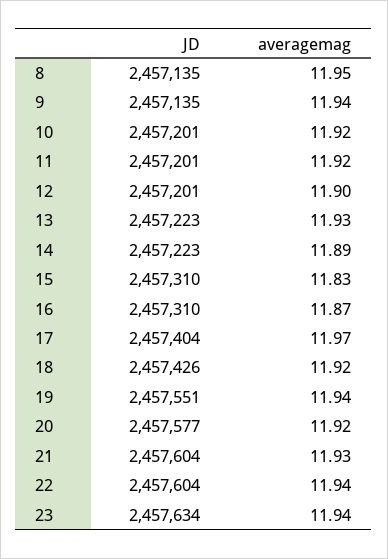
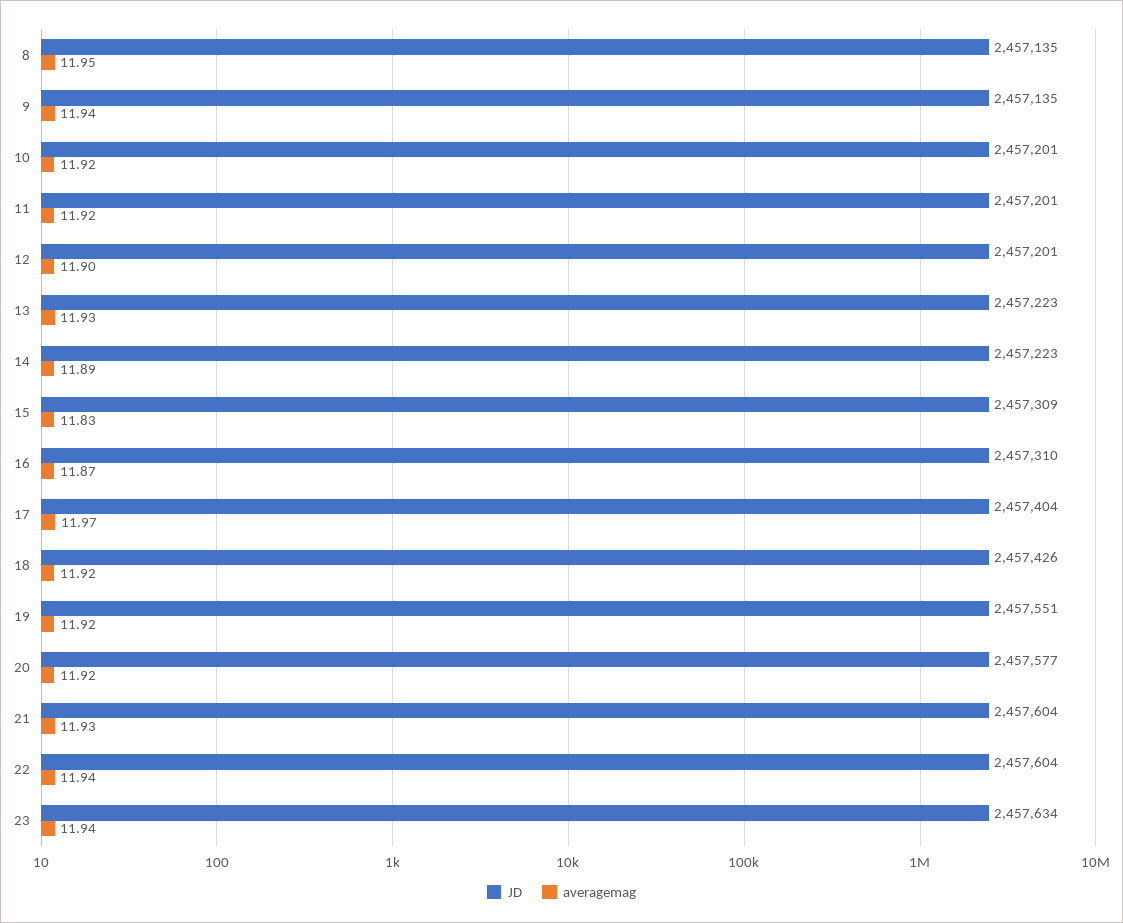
  {
    "JD": {
      "8": 2457135,
      "9": 2457135,
      "10": 2457201,
      "11": 2457201,
      "12": 2457201,
      "13": 2457223,
      "14": 2457223,
-     "15": 2457310,
+     "15": 2457309,
      "16": 2457310,
      "17": 2457404,
      "18": 2457426,
      "19": 2457551,
      "20": 2457577,
      "21": 2457604,
      "22": 2457604,
      "23": 2457634
    },
    "averagemag": {
      "8": 11.95,
      "9": 11.94,
      "10": 11.92,
      "11": 11.92,
      "12": 11.9,
      "13": 11.93,
      "14": 11.89,
      "15": 11.83,
      "16": 11.87,
      "17": 11.97,
      "18": 11.92,
-     "19": 11.94,
+     "19": 11.92,
      "20": 11.92,
      "21": 11.93,
      "22": 11.94,
      "23": 11.94
    }
  }

